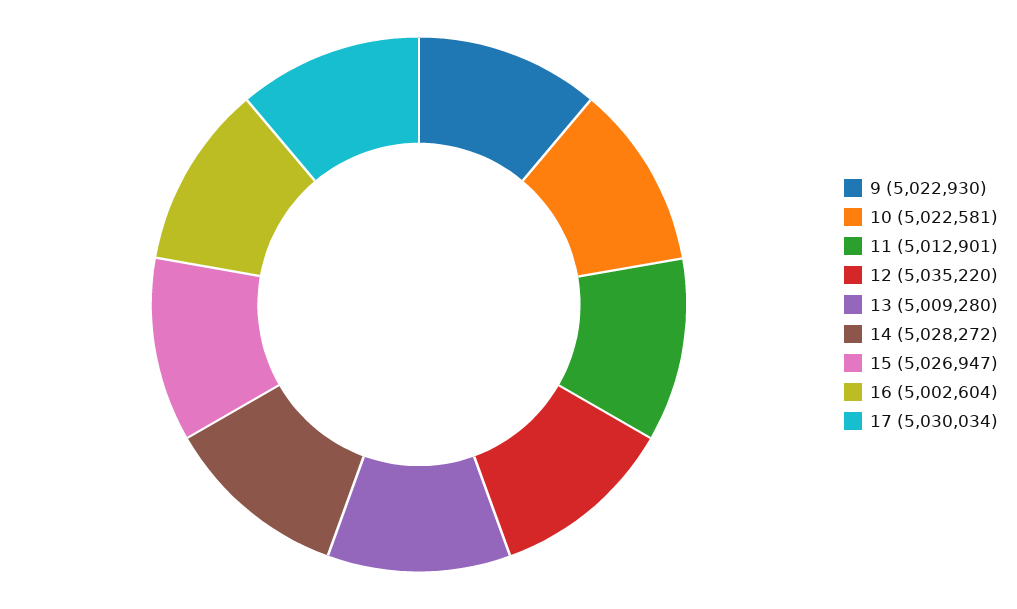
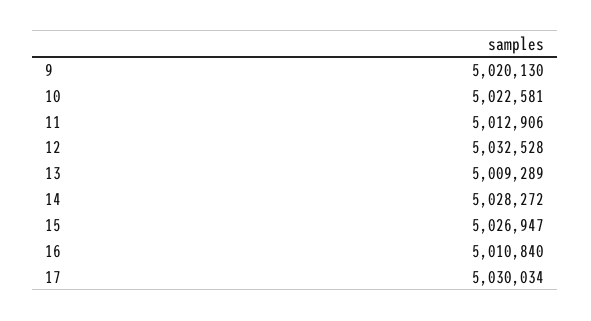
  {
-   "9": 5022930,
+   "9": 5020130,
    "10": 5022581,
-   "11": 5012901,
+   "11": 5012906,
-   "12": 5035220,
+   "12": 5032528,
-   "13": 5009280,
+   "13": 5009289,
    "14": 5028272,
    "15": 5026947,
-   "16": 5002604,
+   "16": 5010840,
    "17": 5030034
  }

